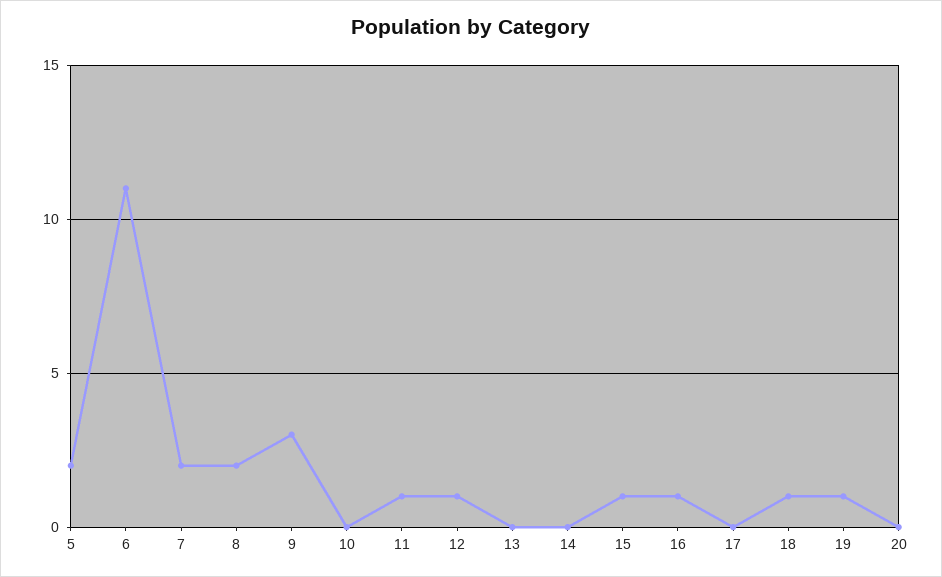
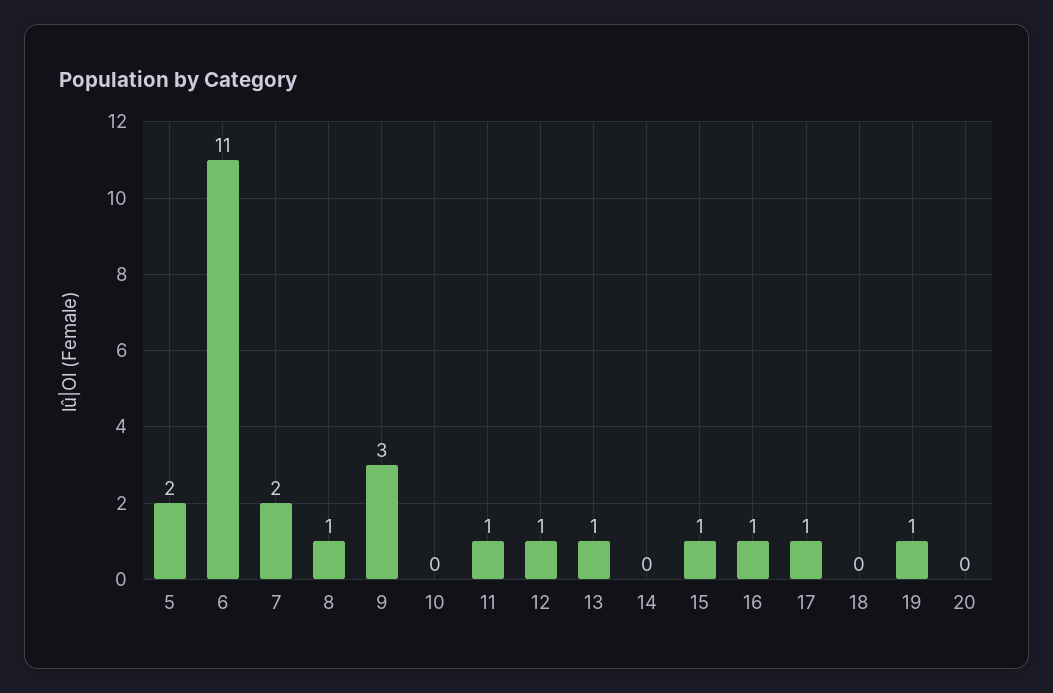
  {
    "5": 2,
    "6": 11,
    "7": 2,
-   "8": 2,
+   "8": 1,
    "9": 3,
    "10": 0,
    "11": 1,
    "12": 1,
-   "13": 0,
+   "13": 1,
    "14": 0,
    "15": 1,
    "16": 1,
-   "17": 0,
+   "17": 1,
-   "18": 1,
+   "18": 0,
    "19": 1,
    "20": 0
  }

